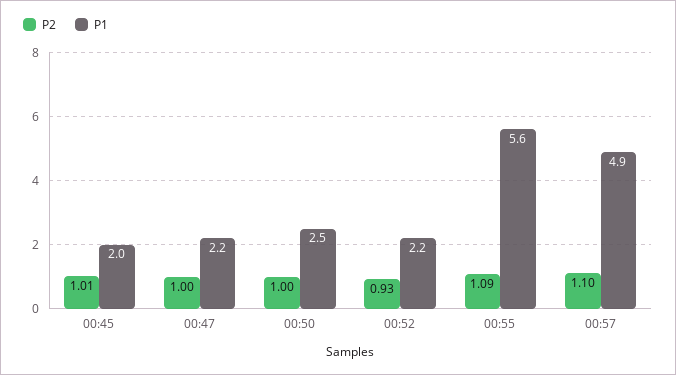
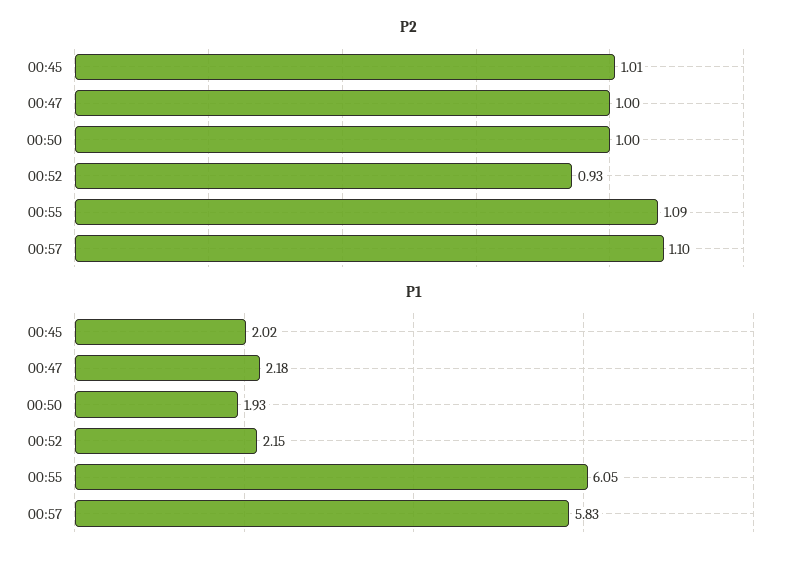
  {
    "P2": {
      "00:45": 1.01,
      "00:47": 1,
      "00:50": 1,
      "00:52": 0.93,
      "00:55": 1.09,
      "00:57": 1.1
    },
    "P1": {
      "00:45": 2.02,
      "00:47": 2.18,
-     "00:50": 2.5,
+     "00:50": 1.93,
      "00:52": 2.15,
-     "00:55": 5.6,
+     "00:55": 6.05,
-     "00:57": 4.9
+     "00:57": 5.83
    }
  }

